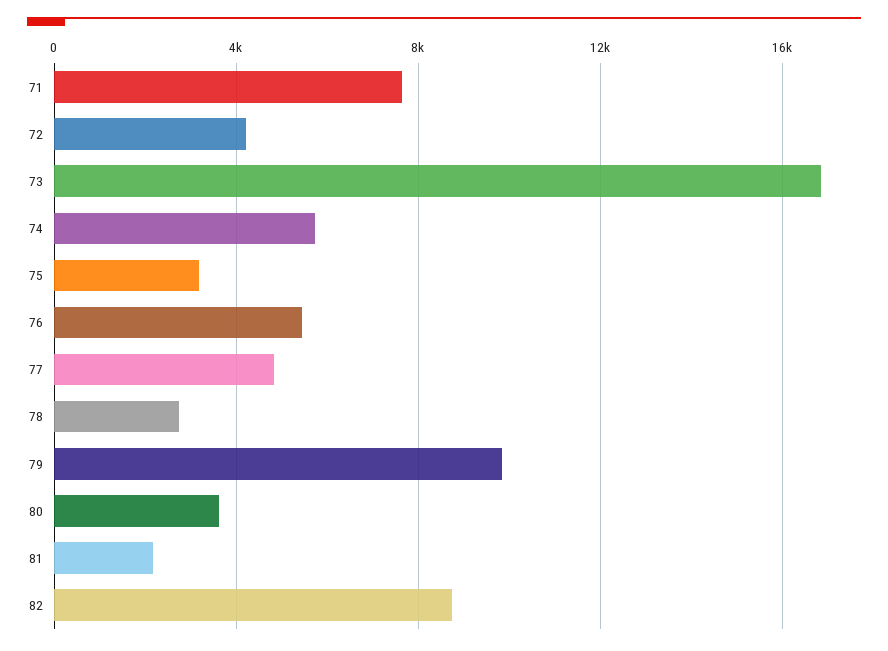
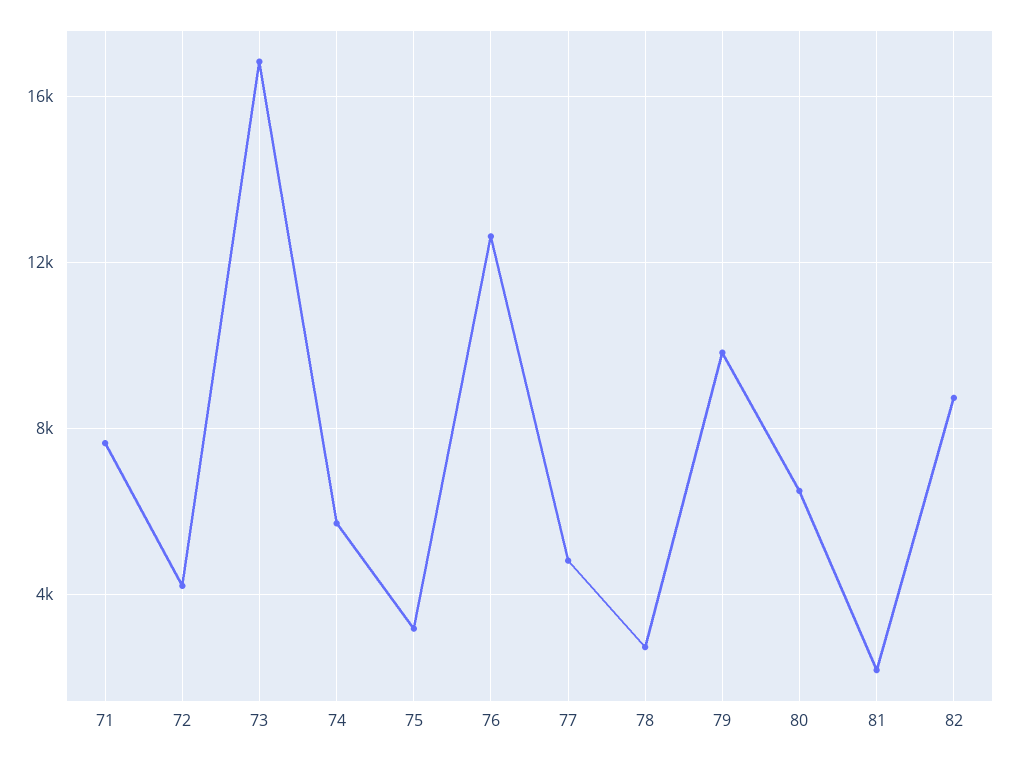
  {
    "71": 7500,
    "72": 4000,
    "73": 17000,
    "74": 5500,
    "75": 3000,
-   "76": 5500,
+   "76": 12500,
    "77": 5000,
    "78": 2500,
    "79": 10000,
-   "80": 3500,
+   "80": 6500,
    "81": 2000,
    "82": 8500
  }

